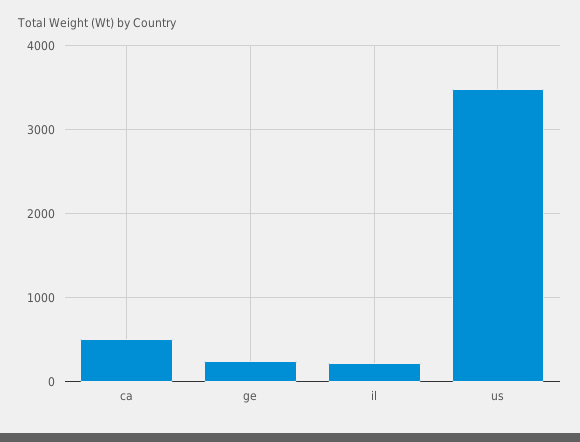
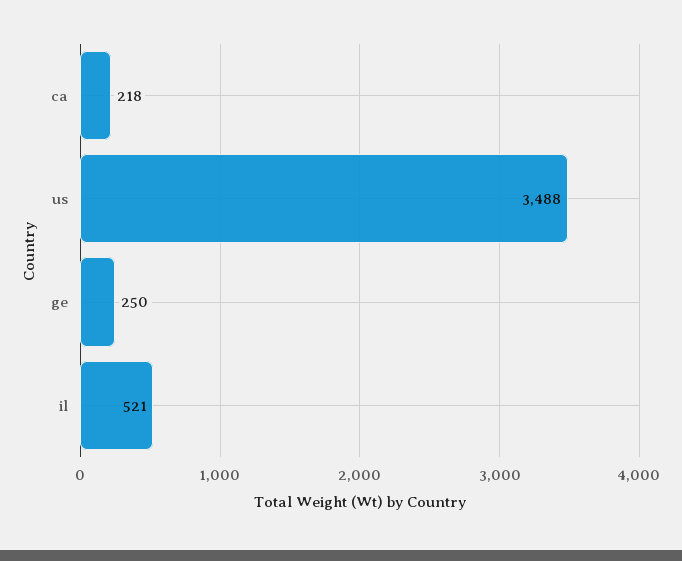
  {
-   "ca": 500,
+   "ca": 218,
    "ge": 250,
-   "il": 200,
+   "il": 521,
    "us": 3488
  }

